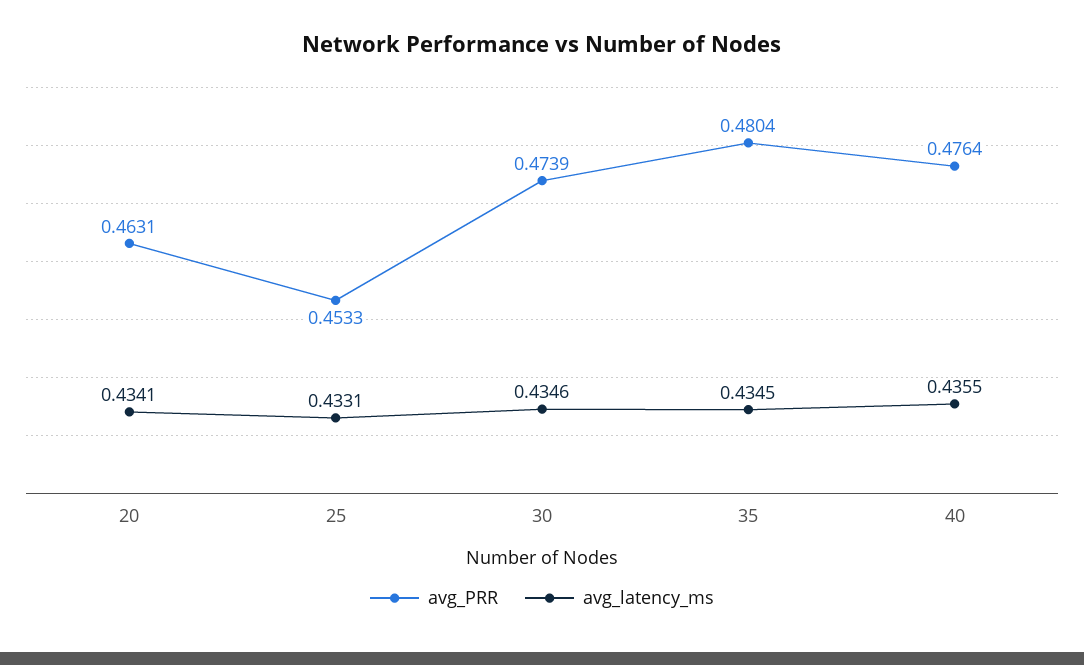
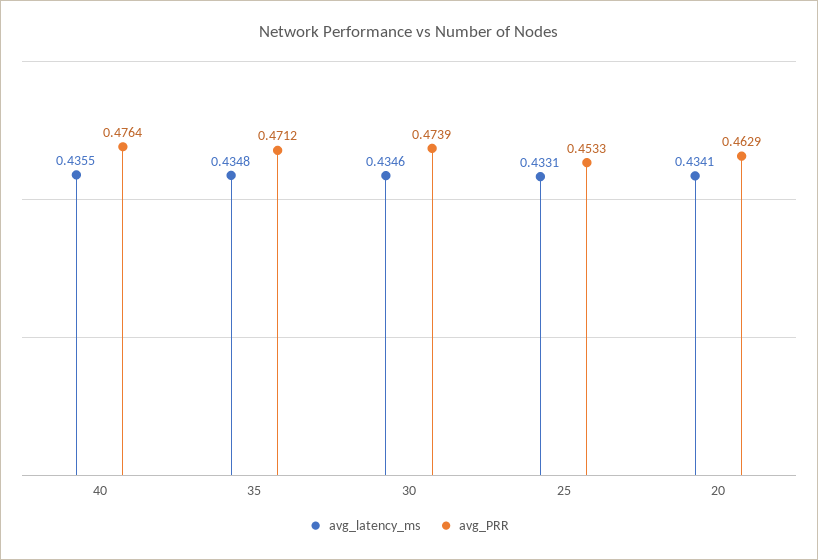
  {
    "avg_PRR": {
-     "20": 0.4631,
+     "20": 0.4629,
      "25": 0.4533,
      "30": 0.4739,
-     "35": 0.4804,
+     "35": 0.4712,
      "40": 0.4764
    },
    "avg_latency_ms": {
      "20": 0.4341,
      "25": 0.4331,
      "30": 0.4346,
-     "35": 0.4345,
+     "35": 0.4348,
      "40": 0.4355
    }
  }

